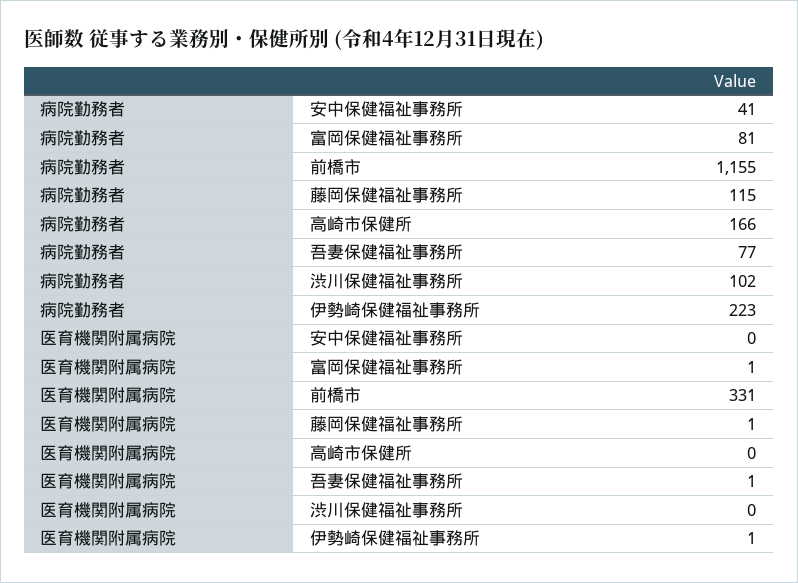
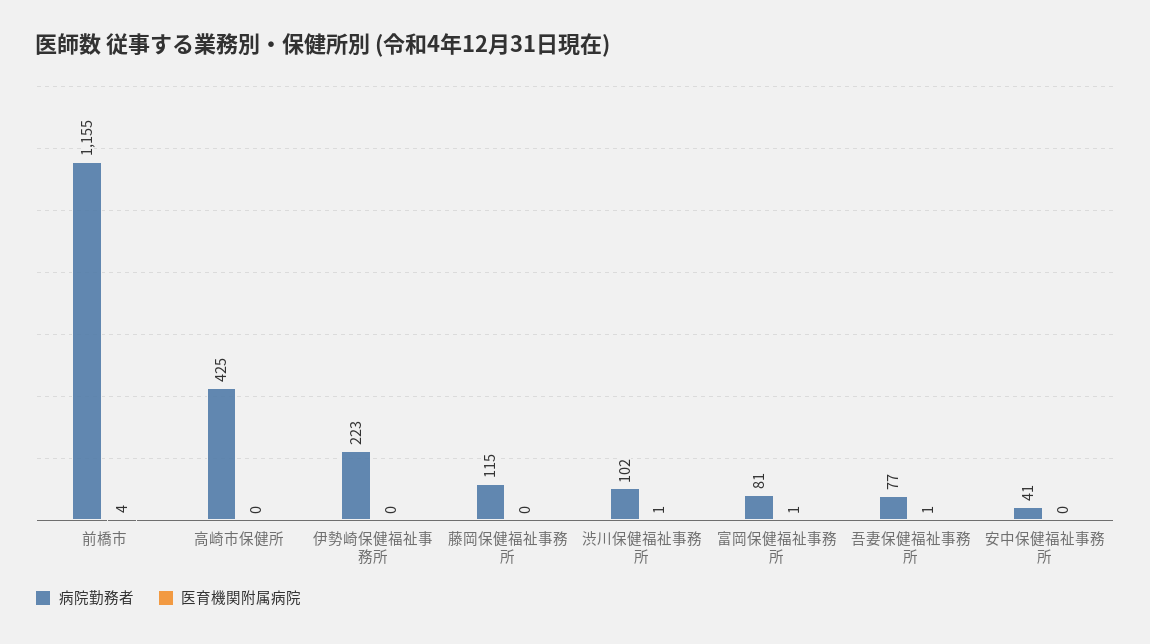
  {
    "病院勤務者": {
      "安中保健福祉事務所": 41,
      "富岡保健福祉事務所": 81,
      "前橋市": 1155,
      "藤岡保健福祉事務所": 115,
-     "高崎市保健所": 166,
+     "高崎市保健所": 425,
      "吾妻保健福祉事務所": 77,
      "渋川保健福祉事務所": 102,
      "伊勢崎保健福祉事務所": 223
    },
    "医育機関附属病院": {
      "安中保健福祉事務所": 0,
      "富岡保健福祉事務所": 1,
-     "前橋市": 331,
+     "前橋市": 4,
-     "藤岡保健福祉事務所": 1,
+     "藤岡保健福祉事務所": 0,
      "高崎市保健所": 0,
      "吾妻保健福祉事務所": 1,
-     "渋川保健福祉事務所": 0,
+     "渋川保健福祉事務所": 1,
-     "伊勢崎保健福祉事務所": 1
+     "伊勢崎保健福祉事務所": 0
    }
  }

